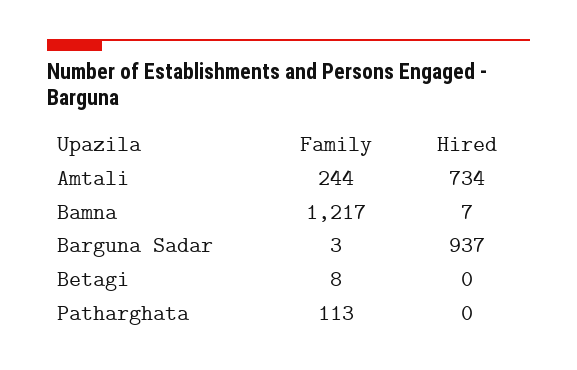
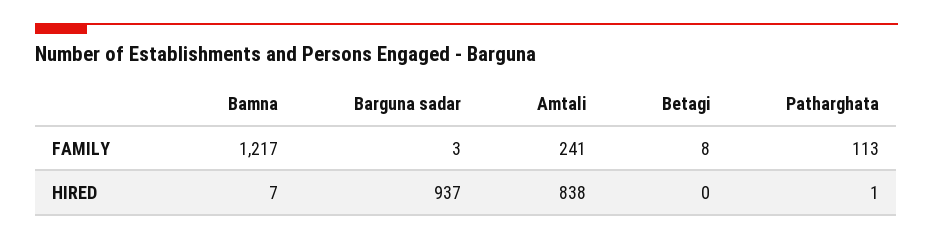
  {
    "Family": {
-     "Amtali": 244,
+     "Amtali": 241,
      "Bamna": 1217,
      "Barguna Sadar": 3,
      "Betagi": 8,
      "Patharghata": 113
    },
    "Hired": {
-     "Amtali": 734,
+     "Amtali": 838,
      "Bamna": 7,
      "Barguna Sadar": 937,
      "Betagi": 0,
-     "Patharghata": 0
+     "Patharghata": 1
    }
  }

